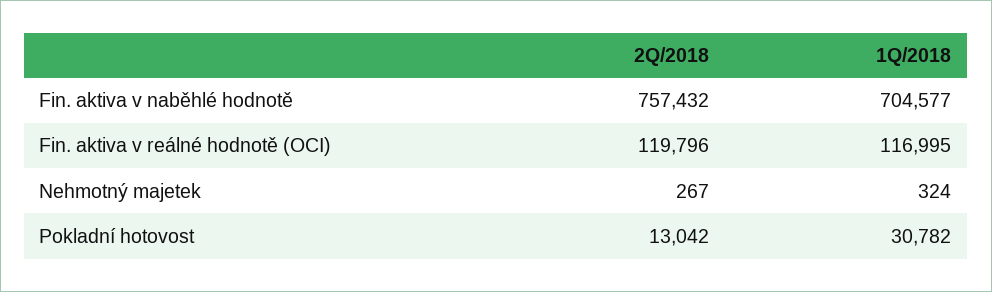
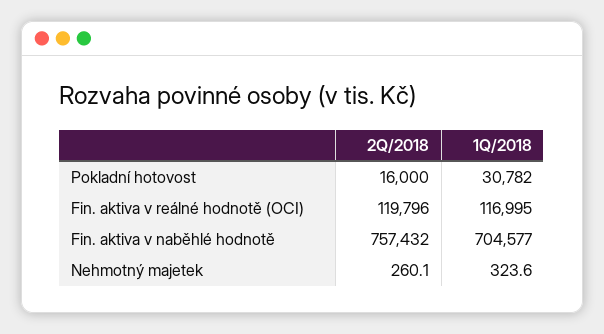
  {
    "2Q/2018": {
      "Fin. aktiva v naběhlé hodnotě": 757432,
      "Fin. aktiva v reálné hodnotě (OCI)": 119796,
-     "Nehmotný majetek": 267,
+     "Nehmotný majetek": 260.1,
-     "Pokladní hotovost": 13042
+     "Pokladní hotovost": 16000
    },
    "1Q/2018": {
      "Fin. aktiva v naběhlé hodnotě": 704577,
      "Fin. aktiva v reálné hodnotě (OCI)": 116995,
      "Nehmotný majetek": 323.6,
      "Pokladní hotovost": 30782
    }
  }

